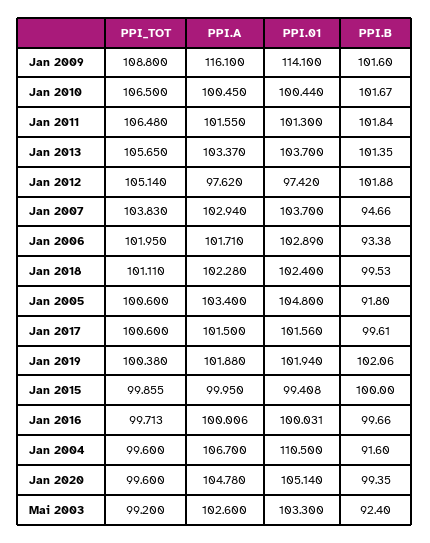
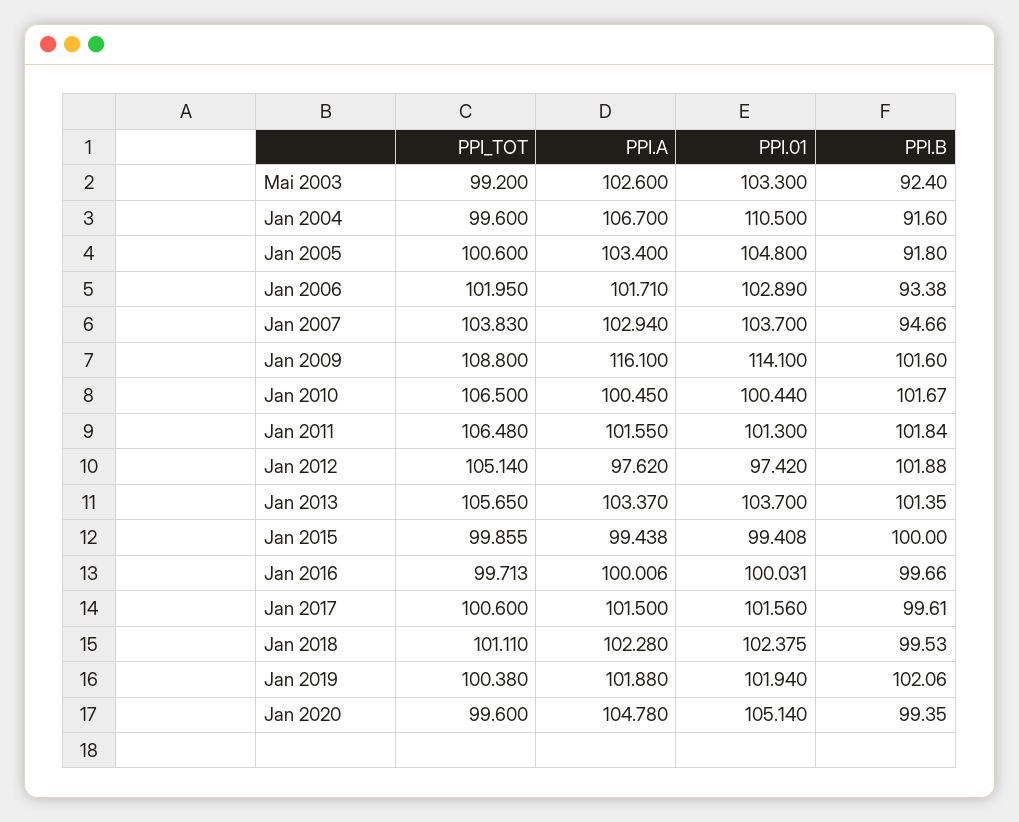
  {
    "PPI_TOT": {
      "Jan 2009": 108.8,
      "Jan 2010": 106.5,
      "Jan 2011": 106.48,
      "Jan 2013": 105.65,
      "Jan 2012": 105.14,
      "Jan 2007": 103.83,
      "Jan 2006": 101.95,
      "Jan 2018": 101.11,
      "Jan 2005": 100.6,
      "Jan 2017": 100.6,
      "Jan 2019": 100.38,
      "Jan 2015": 99.855,
      "Jan 2016": 99.713,
      "Jan 2004": 99.6,
      "Jan 2020": 99.6,
      "Mai 2003": 99.2
    },
    "PPI.A": {
      "Jan 2009": 116.1,
      "Jan 2010": 100.45,
      "Jan 2011": 101.55,
      "Jan 2013": 103.37,
      "Jan 2012": 97.62,
      "Jan 2007": 102.94,
      "Jan 2006": 101.71,
      "Jan 2018": 102.28,
      "Jan 2005": 103.4,
      "Jan 2017": 101.5,
      "Jan 2019": 101.88,
-     "Jan 2015": 99.95,
+     "Jan 2015": 99.438,
      "Jan 2016": 100.006,
      "Jan 2004": 106.7,
      "Jan 2020": 104.78,
      "Mai 2003": 102.6
    },
    "PPI.01": {
      "Jan 2009": 114.1,
      "Jan 2010": 100.44,
      "Jan 2011": 101.3,
      "Jan 2013": 103.7,
      "Jan 2012": 97.42,
      "Jan 2007": 103.7,
      "Jan 2006": 102.89,
-     "Jan 2018": 102.4,
+     "Jan 2018": 102.375,
      "Jan 2005": 104.8,
      "Jan 2017": 101.56,
      "Jan 2019": 101.94,
      "Jan 2015": 99.408,
      "Jan 2016": 100.031,
      "Jan 2004": 110.5,
      "Jan 2020": 105.14,
      "Mai 2003": 103.3
    },
    "PPI.B": {
      "Jan 2009": 101.6,
      "Jan 2010": 101.67,
      "Jan 2011": 101.84,
      "Jan 2013": 101.35,
      "Jan 2012": 101.88,
      "Jan 2007": 94.66,
      "Jan 2006": 93.38,
      "Jan 2018": 99.53,
      "Jan 2005": 91.8,
      "Jan 2017": 99.61,
      "Jan 2019": 102.06,
      "Jan 2015": 100,
      "Jan 2016": 99.66,
      "Jan 2004": 91.6,
      "Jan 2020": 99.35,
      "Mai 2003": 92.4
    }
  }

